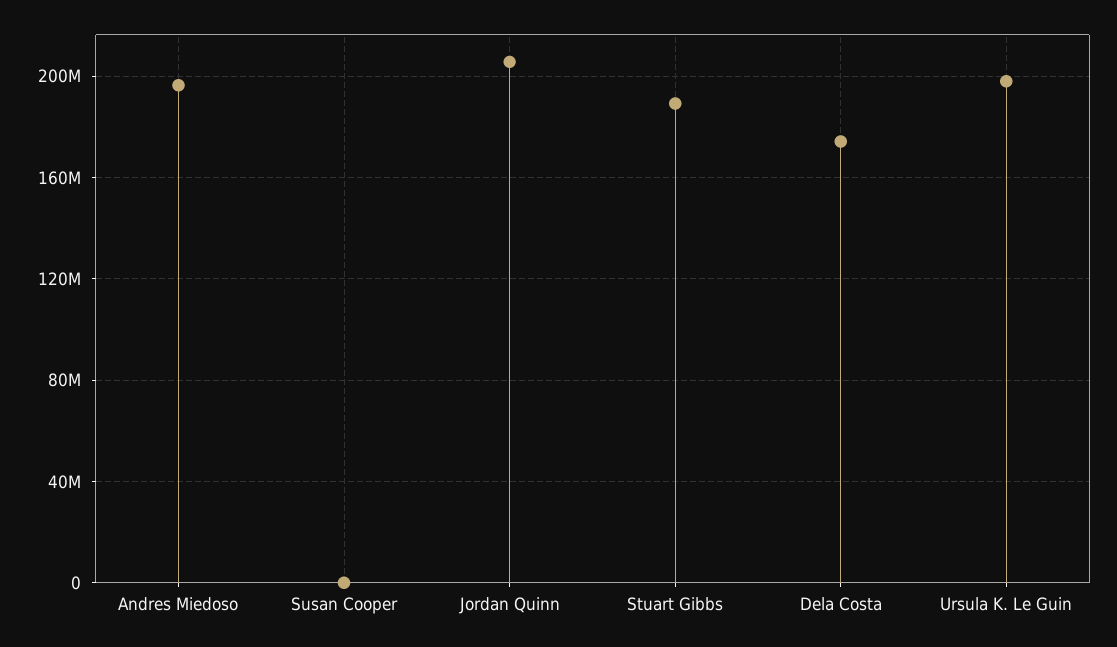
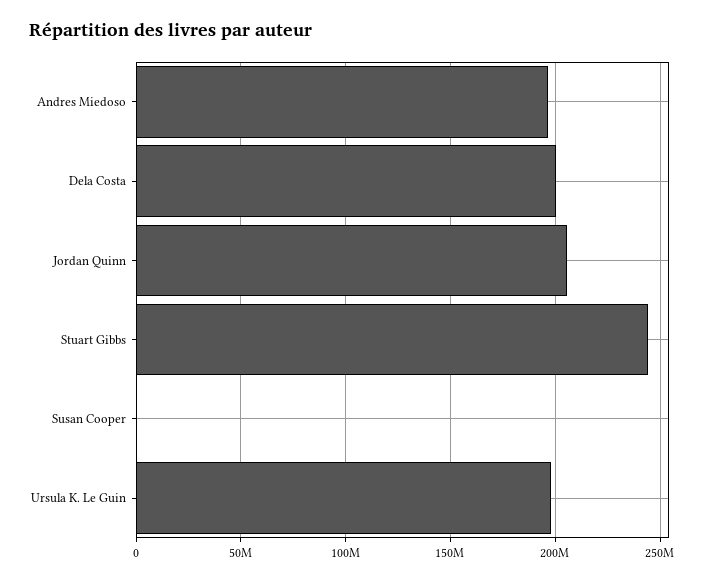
  {
    "Andres Miedoso": 195000000,
    "Susan Cooper": 0,
    "Jordan Quinn": 205000000,
-   "Stuart Gibbs": 190000000,
+   "Stuart Gibbs": 245000000,
-   "Dela Costa": 175000000,
+   "Dela Costa": 200000000,
    "Ursula K. Le Guin": 200000000
  }

